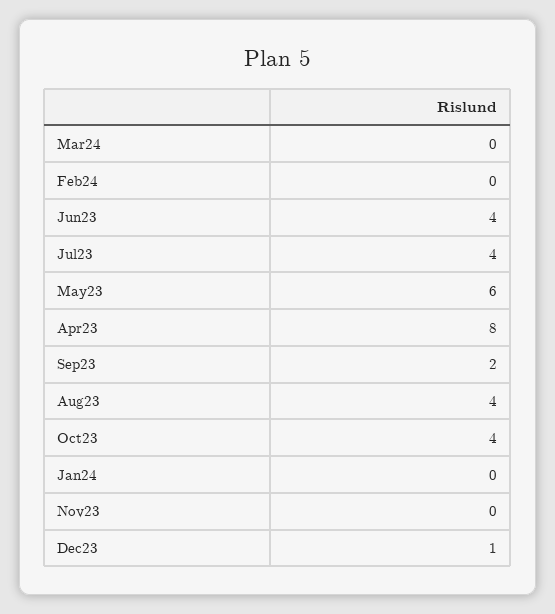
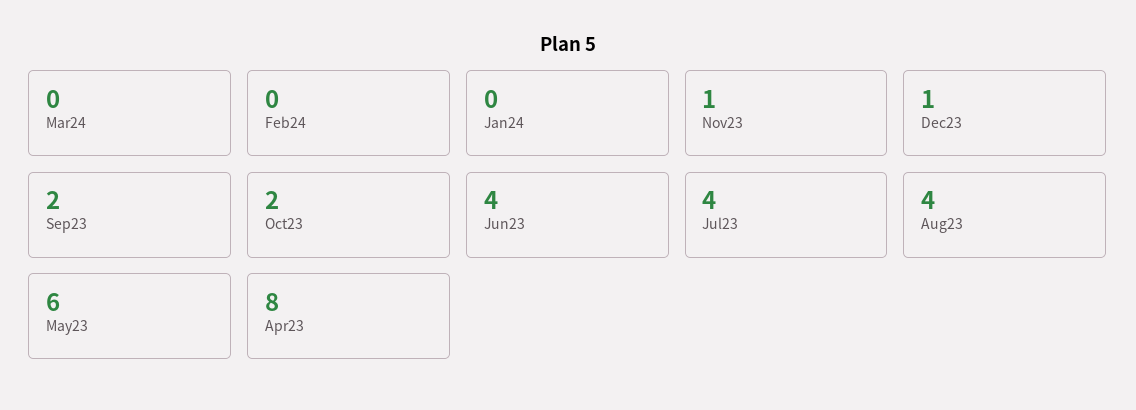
  {
    "Mar24": 0,
    "Feb24": 0,
    "Jun23": 4,
    "Jul23": 4,
    "May23": 6,
    "Apr23": 8,
    "Sep23": 2,
    "Aug23": 4,
-   "Oct23": 4,
+   "Oct23": 2,
    "Jan24": 0,
-   "Nov23": 0,
+   "Nov23": 1,
    "Dec23": 1
  }

